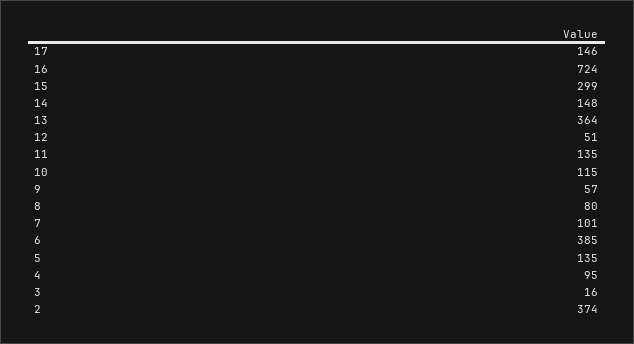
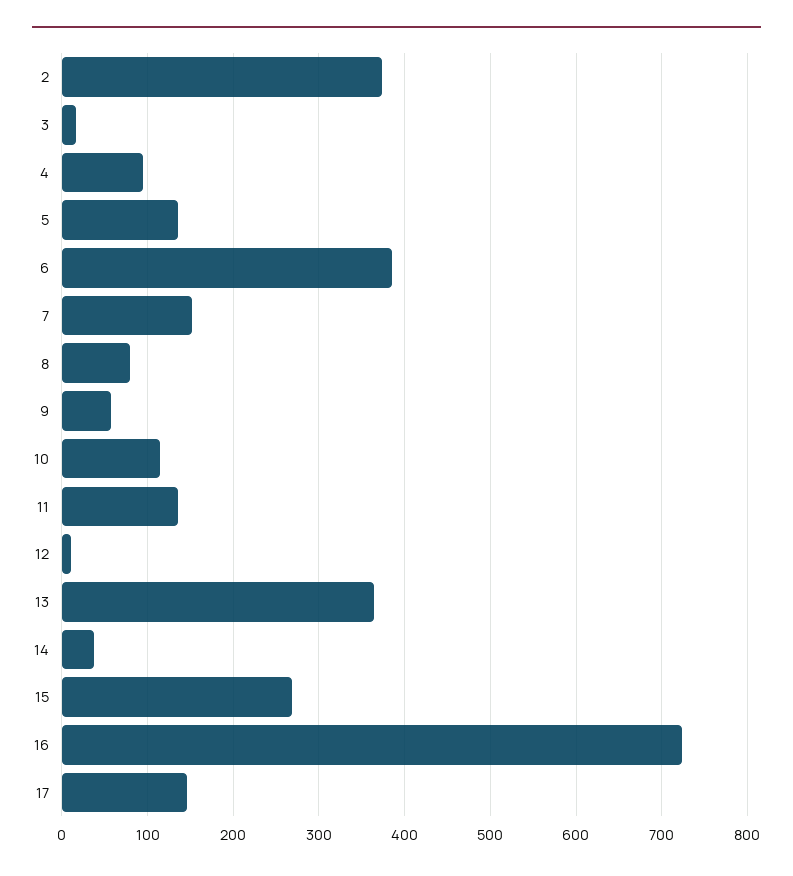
  {
    "17": 146,
    "16": 724,
-   "15": 299,
+   "15": 270,
-   "14": 148,
+   "14": 40,
    "13": 364,
-   "12": 51,
+   "12": 10,
    "11": 135,
    "10": 115,
    "9": 57,
    "8": 80,
-   "7": 101,
+   "7": 150,
    "6": 385,
    "5": 135,
    "4": 95,
    "3": 16,
    "2": 374
  }

